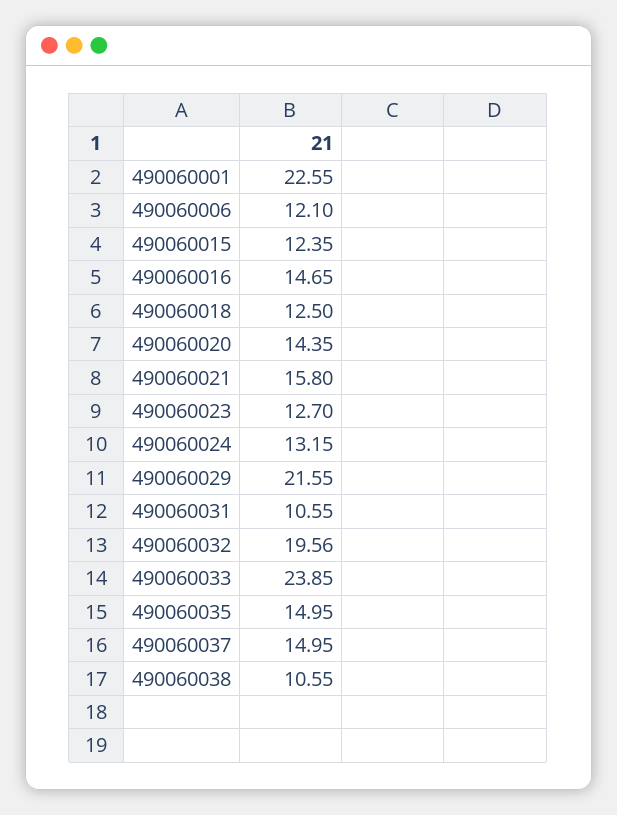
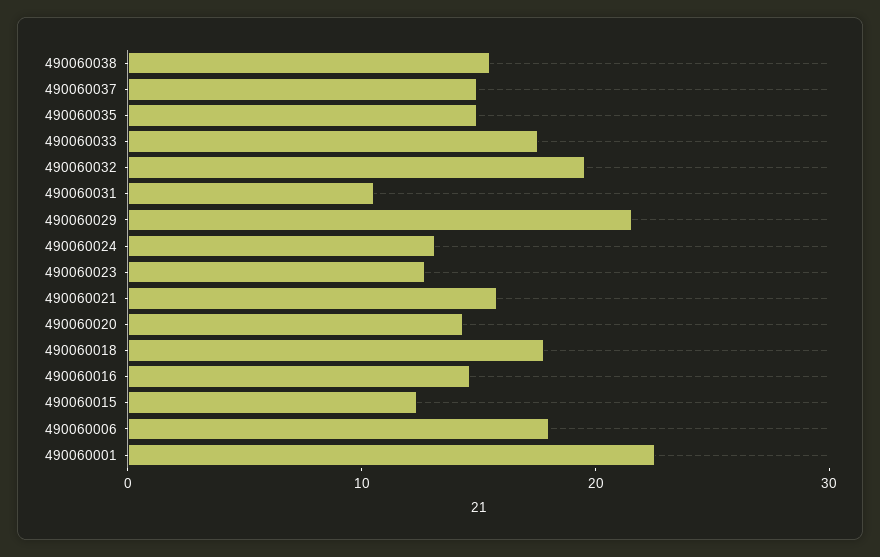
  {
    "490060001": 22.55,
-   "490060006": 12.1,
+   "490060006": 18,
    "490060015": 12.35,
    "490060016": 14.65,
-   "490060018": 12.5,
+   "490060018": 18,
    "490060020": 14.35,
    "490060021": 15.8,
    "490060023": 12.7,
    "490060024": 13.15,
    "490060029": 21.55,
    "490060031": 10.55,
    "490060032": 19.56,
-   "490060033": 23.85,
+   "490060033": 18,
    "490060035": 14.95,
    "490060037": 14.95,
-   "490060038": 10.55
+   "490060038": 16
  }

